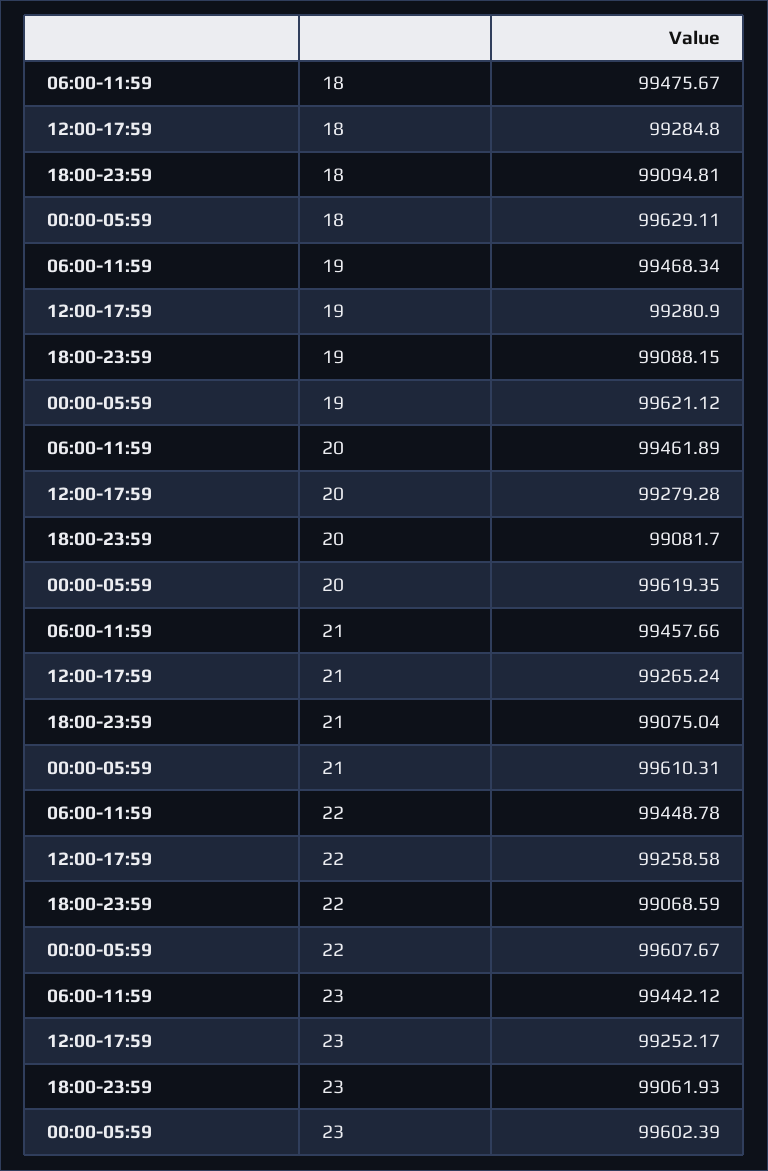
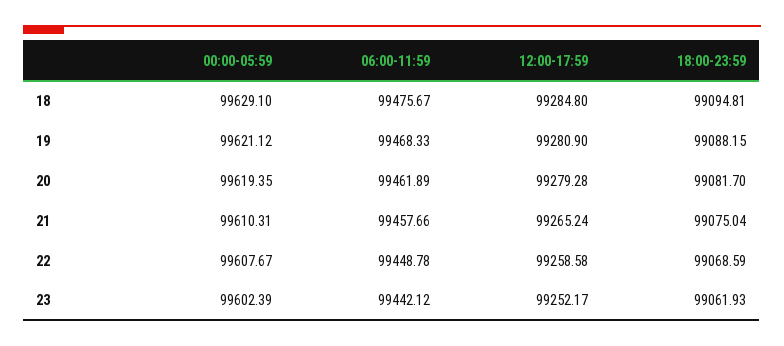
  {
    "06:00-11:59": {
      "18": 99475.67,
-     "19": 99468.34,
+     "19": 99468.33,
      "20": 99461.89,
      "21": 99457.66,
      "22": 99448.78,
      "23": 99442.12
    },
    "12:00-17:59": {
      "18": 99284.8,
      "19": 99280.9,
      "20": 99279.28,
      "21": 99265.24,
      "22": 99258.58,
      "23": 99252.17
    },
    "18:00-23:59": {
      "18": 99094.81,
      "19": 99088.15,
      "20": 99081.7,
      "21": 99075.04,
      "22": 99068.59,
      "23": 99061.93
    },
    "00:00-05:59": {
-     "18": 99629.11,
+     "18": 99629.1,
      "19": 99621.12,
      "20": 99619.35,
      "21": 99610.31,
      "22": 99607.67,
      "23": 99602.39
    }
  }

